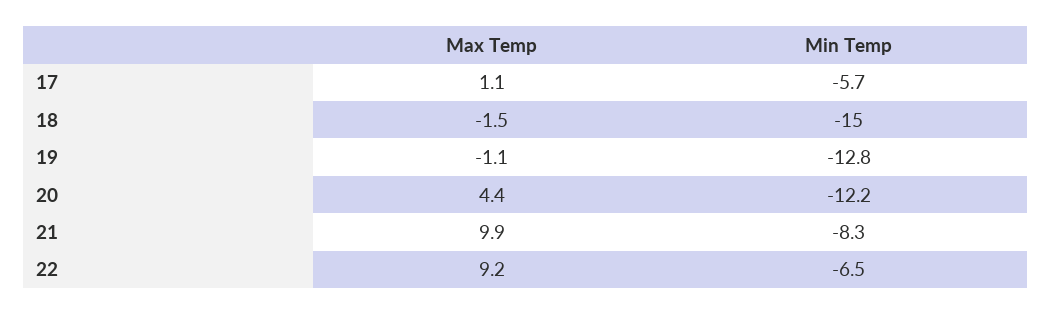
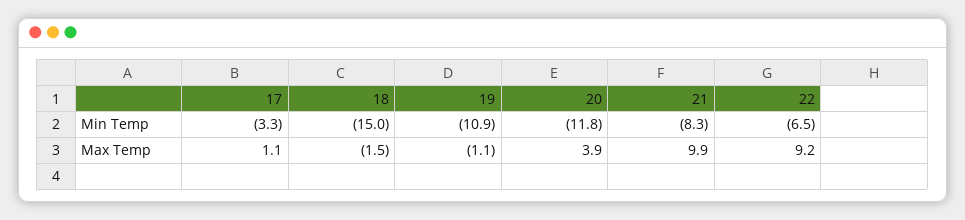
  {
    "Max Temp": {
      "17": 1.1,
      "18": -1.5,
      "19": -1.1,
-     "20": 4.4,
+     "20": 3.9,
      "21": 9.9,
      "22": 9.2
    },
    "Min Temp": {
-     "17": -5.7,
+     "17": -3.3,
      "18": -15,
-     "19": -12.8,
+     "19": -10.9,
-     "20": -12.2,
+     "20": -11.8,
      "21": -8.3,
      "22": -6.5
    }
  }

